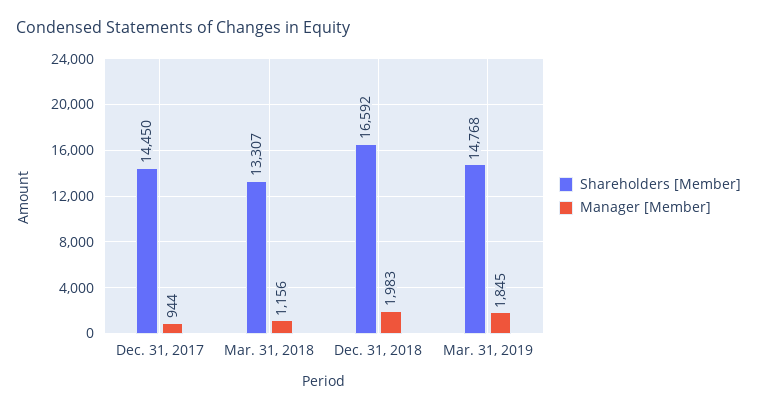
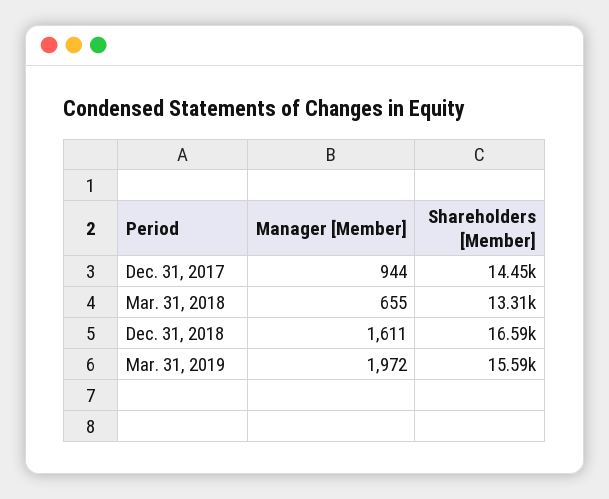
  {
    "Shareholders [Member]": {
      "Dec. 31, 2017": 14450,
      "Mar. 31, 2018": 13307,
      "Dec. 31, 2018": 16592,
-     "Mar. 31, 2019": 14768
+     "Mar. 31, 2019": 15590
    },
    "Manager [Member]": {
      "Dec. 31, 2017": 944,
-     "Mar. 31, 2018": 1156,
+     "Mar. 31, 2018": 655,
-     "Dec. 31, 2018": 1983,
+     "Dec. 31, 2018": 1611,
-     "Mar. 31, 2019": 1845
+     "Mar. 31, 2019": 1972
    }
  }

